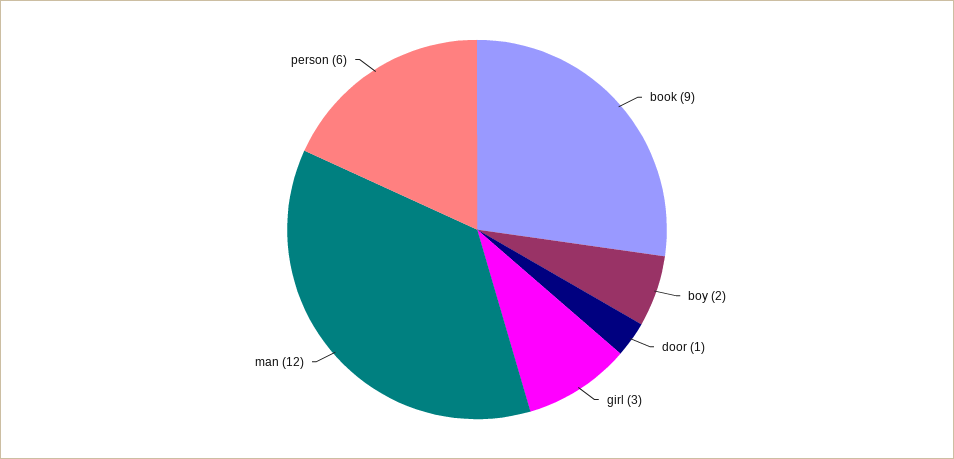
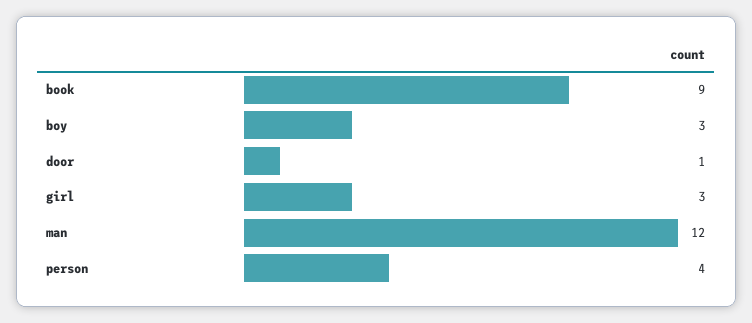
  {
    "book": 9,
-   "boy": 2,
+   "boy": 3,
    "door": 1,
    "girl": 3,
    "man": 12,
-   "person": 6
+   "person": 4
  }

